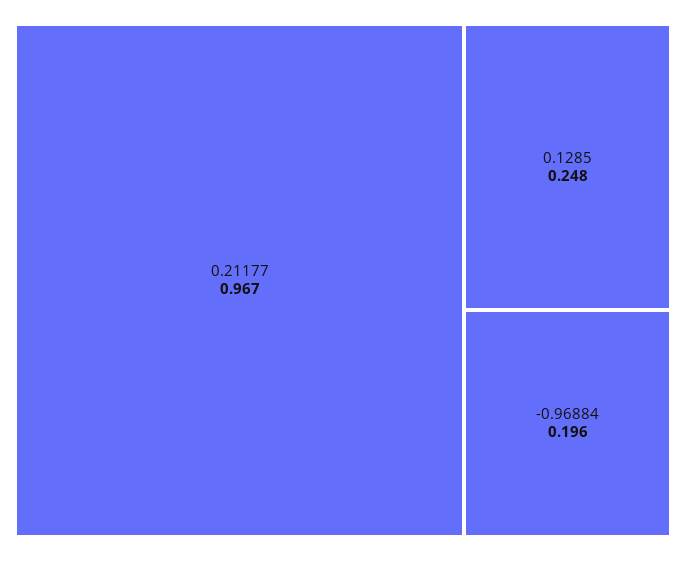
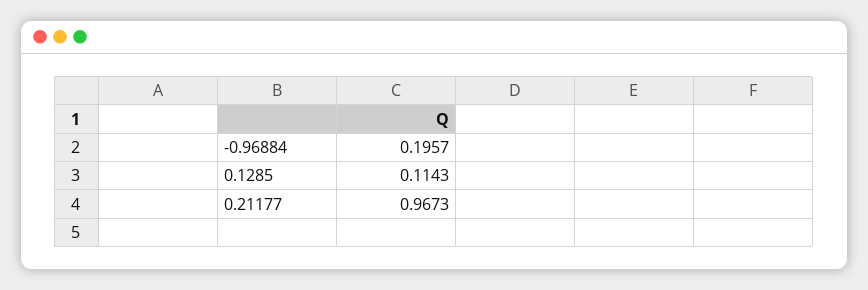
  {
    "0.21177": 0.9673,
-   "0.1285": 0.248,
+   "0.1285": 0.1143,
    "-0.96884": 0.1957
  }

